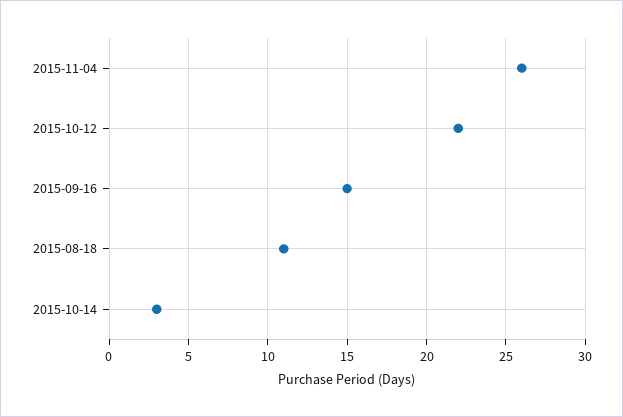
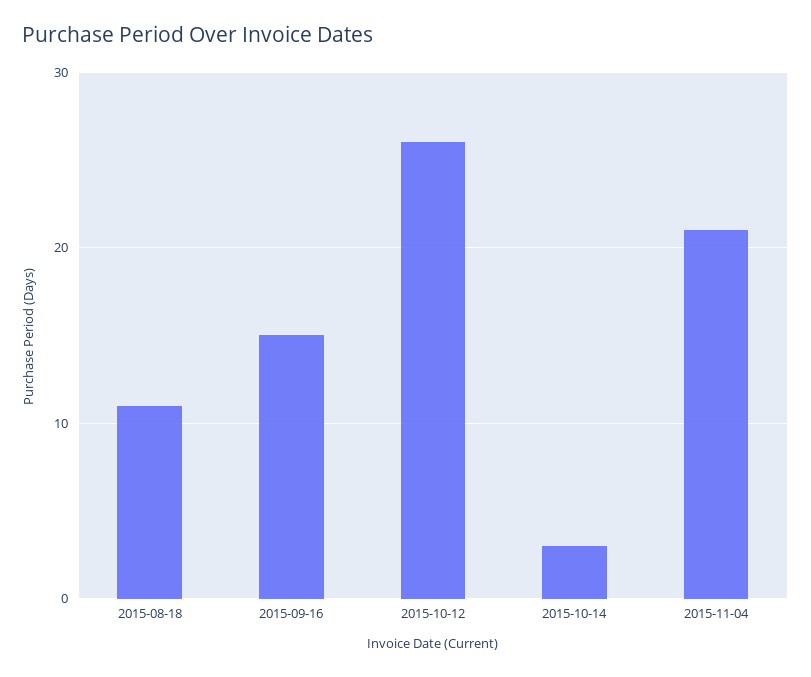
  {
-   "2015-11-04": 26,
+   "2015-11-04": 21,
-   "2015-10-12": 22,
+   "2015-10-12": 26,
    "2015-09-16": 15,
    "2015-08-18": 11,
    "2015-10-14": 3
  }

